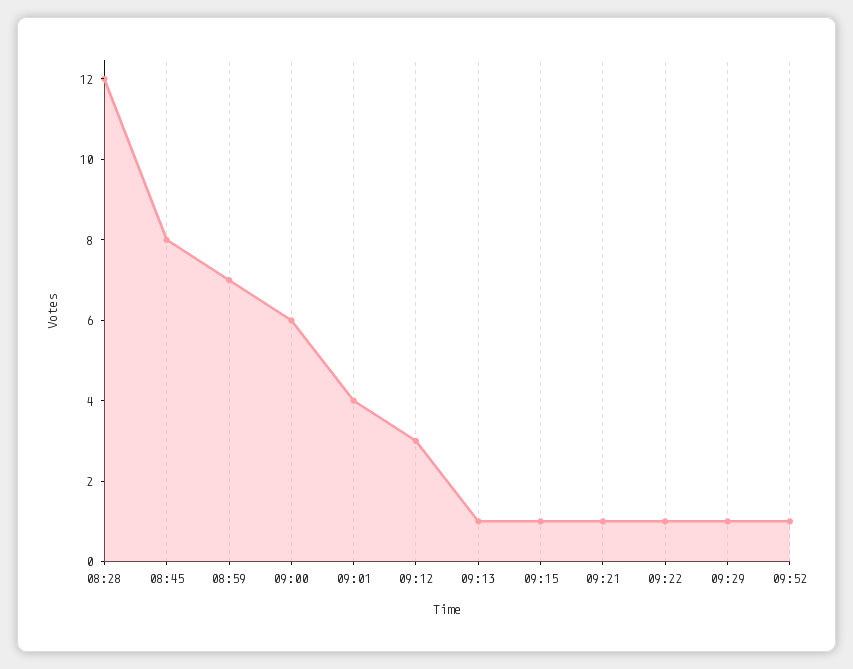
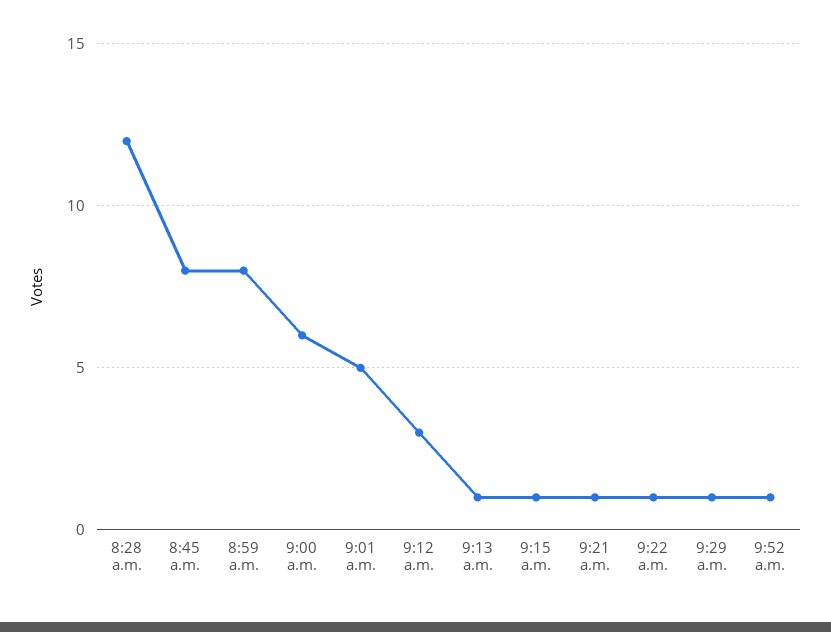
  {
    "08:28": 12,
    "08:45": 8,
-   "08:59": 7,
+   "08:59": 8,
    "09:00": 6,
-   "09:01": 4,
+   "09:01": 5,
    "09:12": 3,
    "09:13": 1,
    "09:15": 1,
    "09:21": 1,
    "09:22": 1,
    "09:29": 1,
    "09:52": 1
  }

